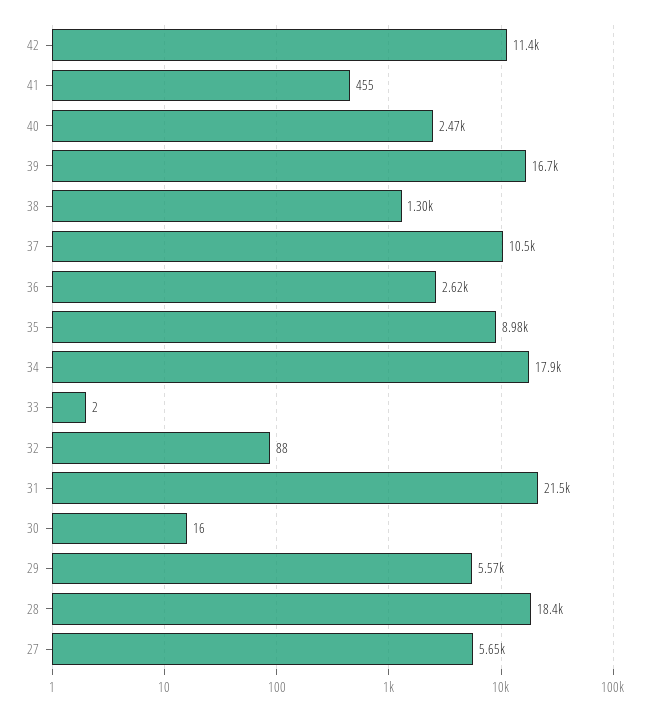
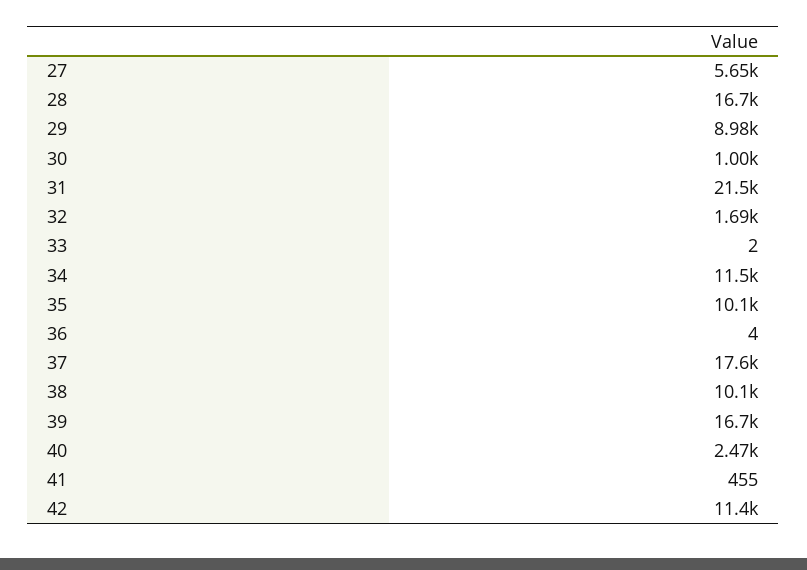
  {
    "42": 11400,
    "41": 455,
    "40": 2470,
    "39": 16700,
-   "38": 1300,
+   "38": 10100,
-   "37": 10500,
+   "37": 17600,
-   "36": 2620,
+   "36": 4,
-   "35": 8980,
+   "35": 10100,
-   "34": 17900,
+   "34": 11500,
    "33": 2,
-   "32": 88,
+   "32": 1690,
    "31": 21500,
-   "30": 16,
+   "30": 1000,
-   "29": 5570,
+   "29": 8980,
-   "28": 18400,
+   "28": 16700,
    "27": 5650
  }

